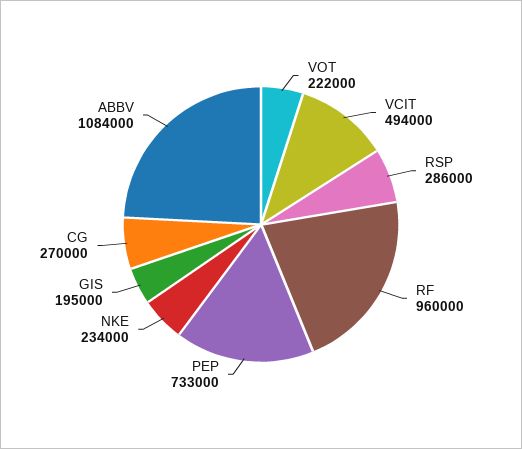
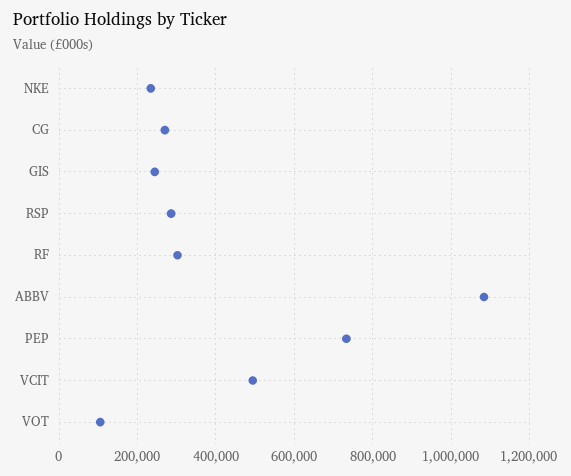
  {
-   "VOT": 222000,
+   "VOT": 100000,
    "VCIT": 494000,
    "RSP": 286000,
-   "RF": 960000,
+   "RF": 300000,
    "PEP": 733000,
    "NKE": 234000,
-   "GIS": 195000,
+   "GIS": 240000,
    "CG": 270000,
    "ABBV": 1084000
  }

